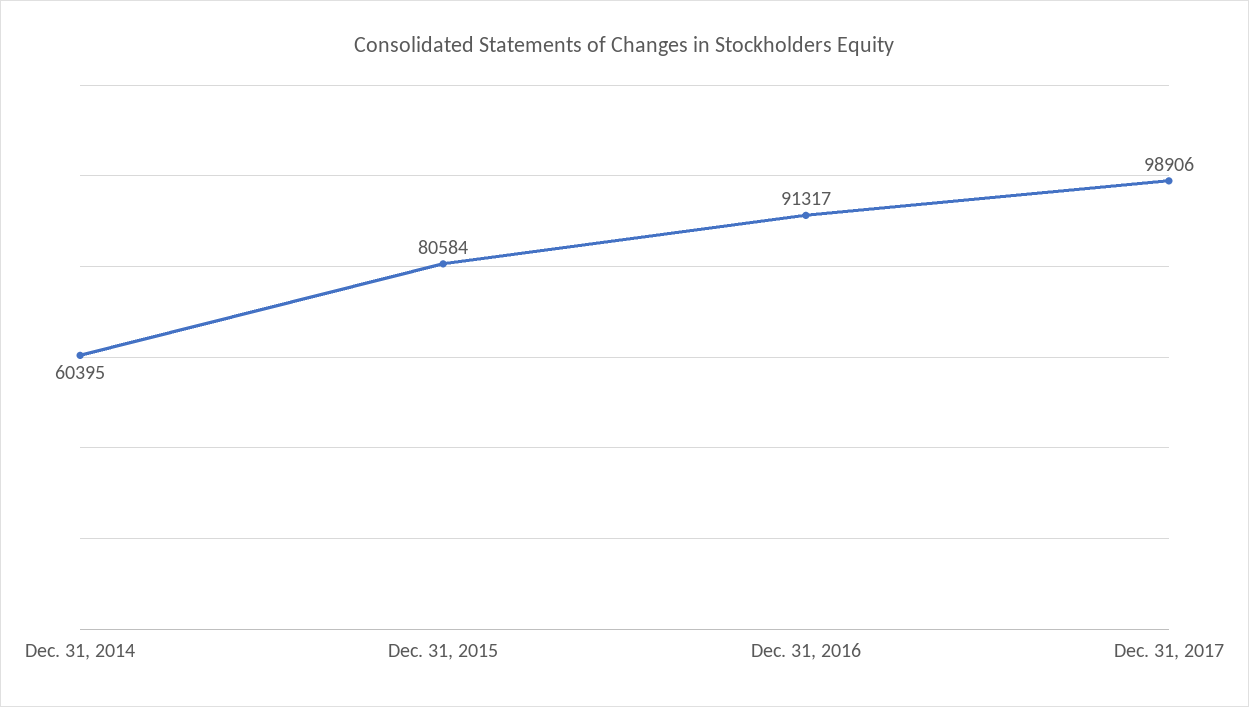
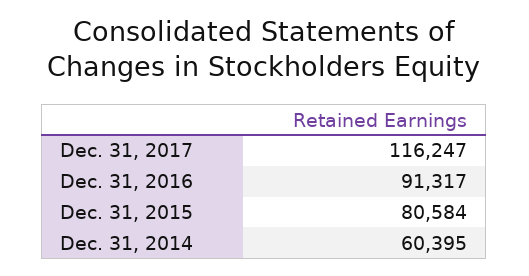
  {
    "Dec. 31, 2014": 60395,
    "Dec. 31, 2015": 80584,
    "Dec. 31, 2016": 91317,
-   "Dec. 31, 2017": 98906
+   "Dec. 31, 2017": 116247
  }

